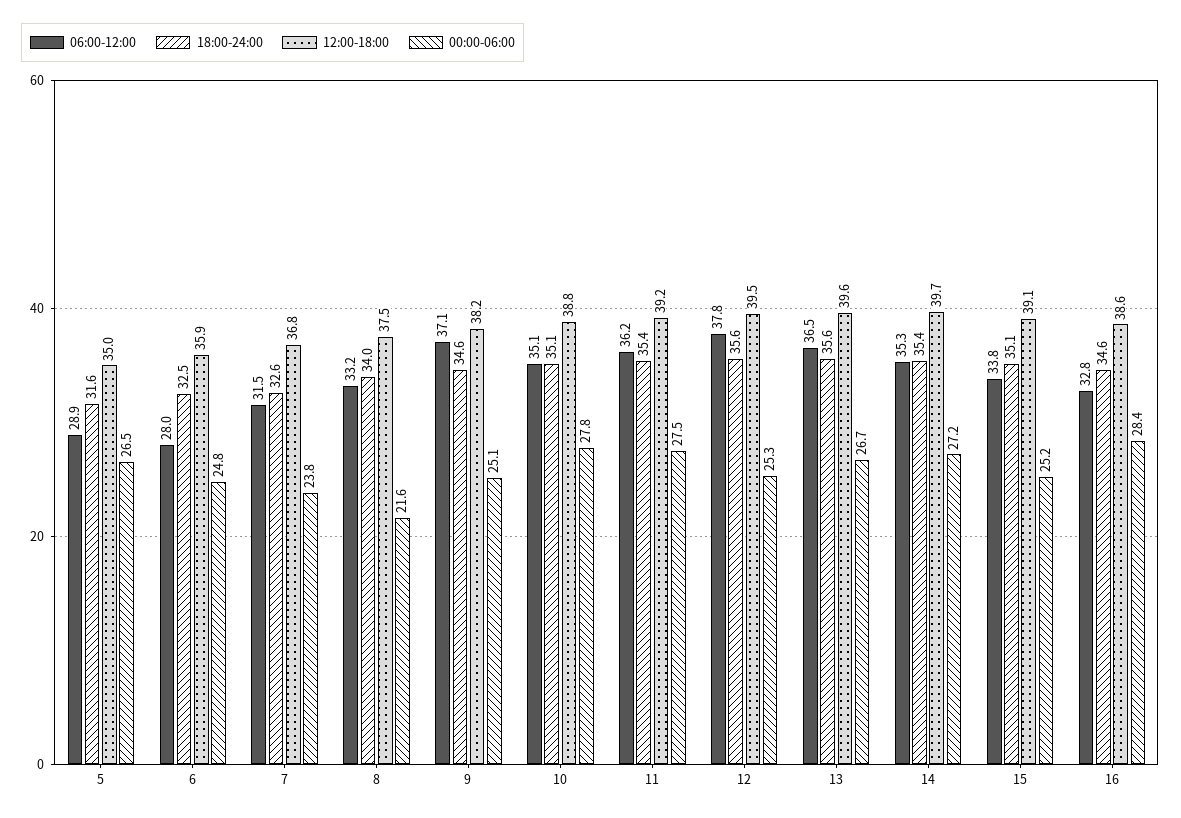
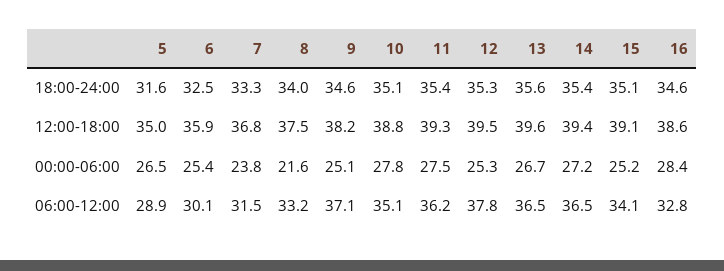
  {
    "06:00-12:00": {
      "5": 28.9,
-     "6": 28,
+     "6": 30.1,
      "7": 31.5,
      "8": 33.2,
      "9": 37.1,
      "10": 35.1,
      "11": 36.2,
      "12": 37.8,
      "13": 36.5,
-     "14": 35.3,
+     "14": 36.5,
-     "15": 33.8,
+     "15": 34.1,
      "16": 32.8
    },
    "18:00-24:00": {
      "5": 31.6,
      "6": 32.5,
-     "7": 32.6,
+     "7": 33.3,
      "8": 34,
      "9": 34.6,
      "10": 35.1,
      "11": 35.4,
-     "12": 35.6,
+     "12": 35.3,
      "13": 35.6,
      "14": 35.4,
      "15": 35.1,
      "16": 34.6
    },
    "12:00-18:00": {
      "5": 35,
      "6": 35.9,
      "7": 36.8,
      "8": 37.5,
      "9": 38.2,
      "10": 38.8,
-     "11": 39.2,
+     "11": 39.3,
      "12": 39.5,
      "13": 39.6,
-     "14": 39.7,
+     "14": 39.4,
      "15": 39.1,
      "16": 38.6
    },
    "00:00-06:00": {
      "5": 26.5,
-     "6": 24.8,
+     "6": 25.4,
      "7": 23.8,
      "8": 21.6,
      "9": 25.1,
      "10": 27.8,
      "11": 27.5,
      "12": 25.3,
      "13": 26.7,
      "14": 27.2,
      "15": 25.2,
      "16": 28.4
    }
  }

